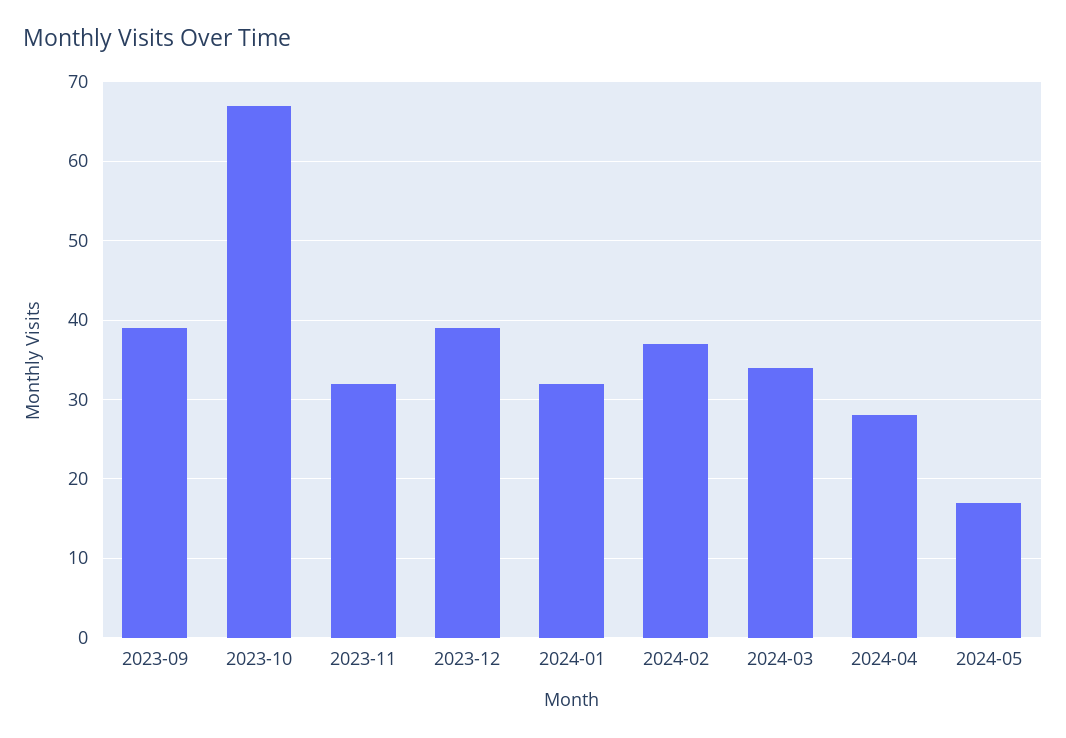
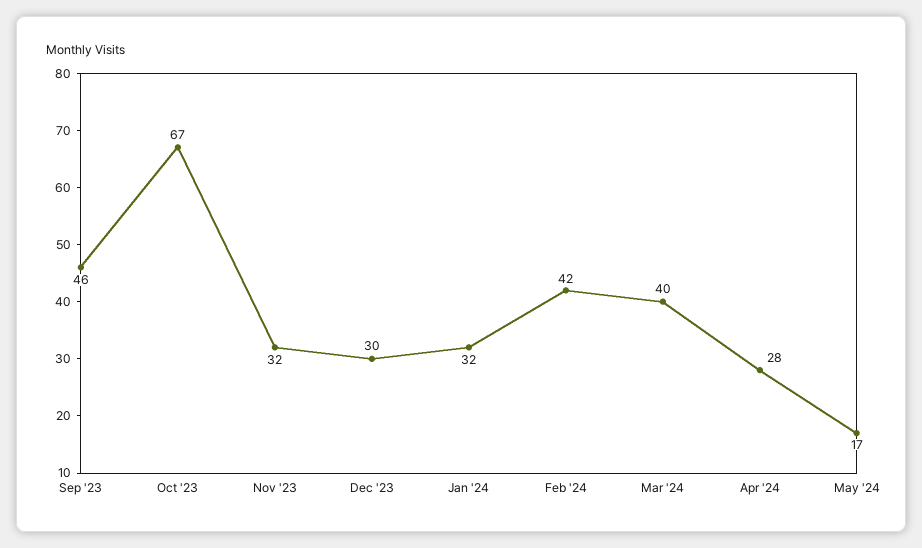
  {
-   "2023-09": 39,
+   "2023-09": 46,
    "2023-10": 67,
    "2023-11": 32,
-   "2023-12": 39,
+   "2023-12": 30,
    "2024-01": 32,
-   "2024-02": 37,
+   "2024-02": 42,
-   "2024-03": 34,
+   "2024-03": 40,
    "2024-04": 28,
    "2024-05": 17
  }

